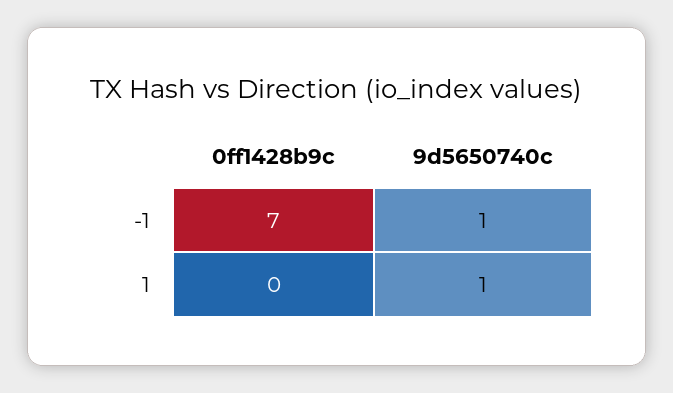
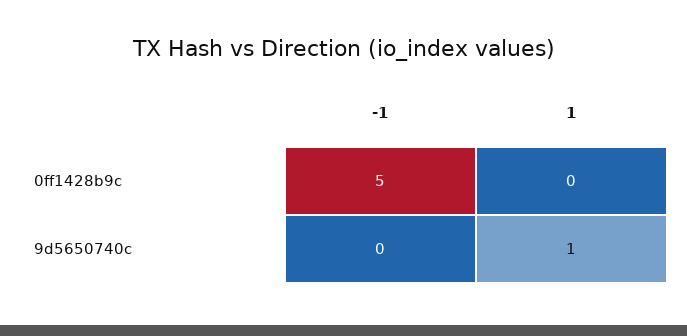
  {
    "0ff1428b9c": {
-     "-1": 7,
+     "-1": 5,
      "1": 0
    },
    "9d5650740c": {
-     "-1": 1,
+     "-1": 0,
      "1": 1
    }
  }

